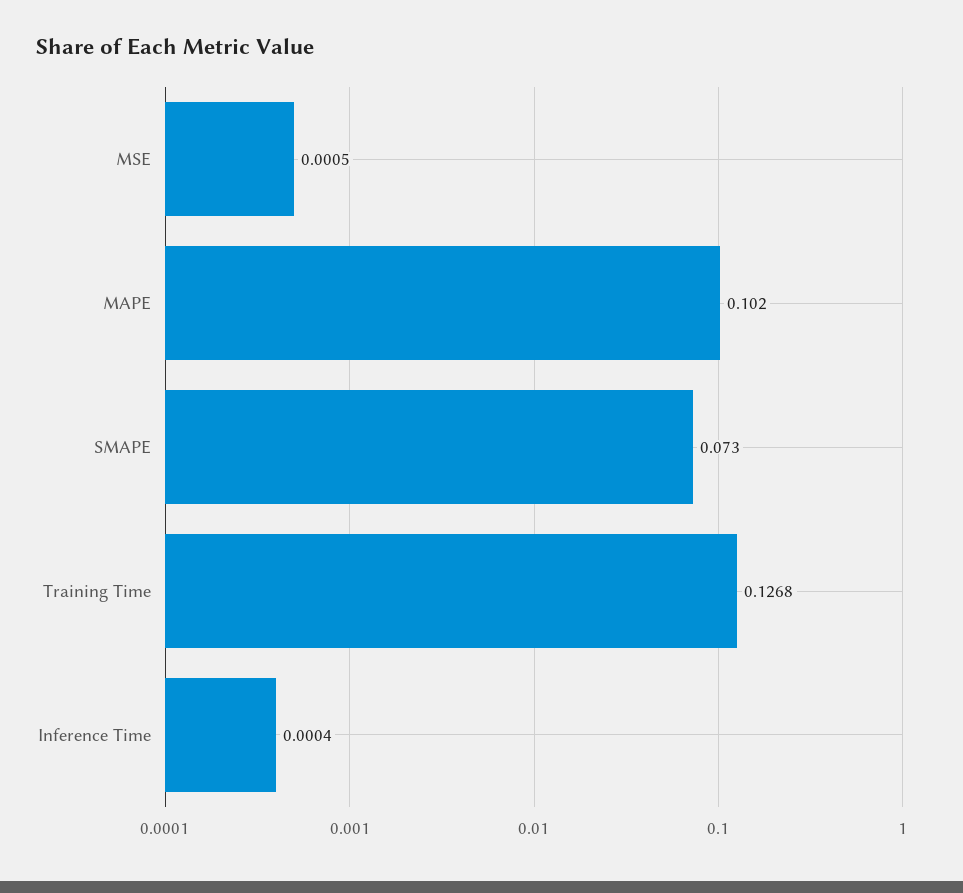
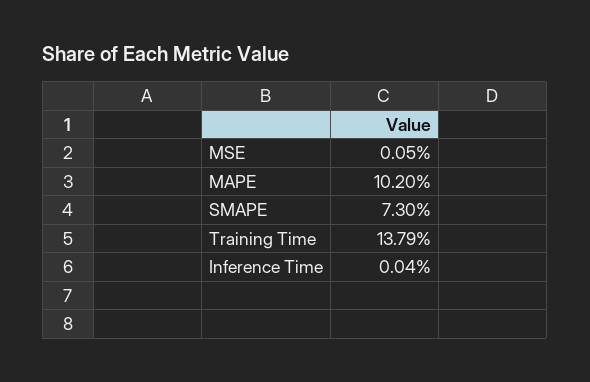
  {
    "MSE": 0.0005,
    "MAPE": 0.102,
    "SMAPE": 0.073,
-   "Training Time": 0.1268,
+   "Training Time": 0.1379,
    "Inference Time": 0.0004
  }

